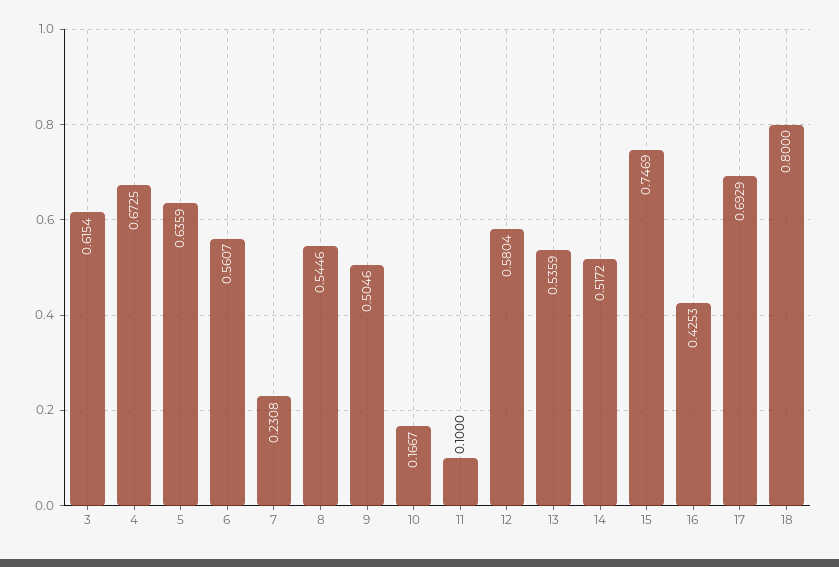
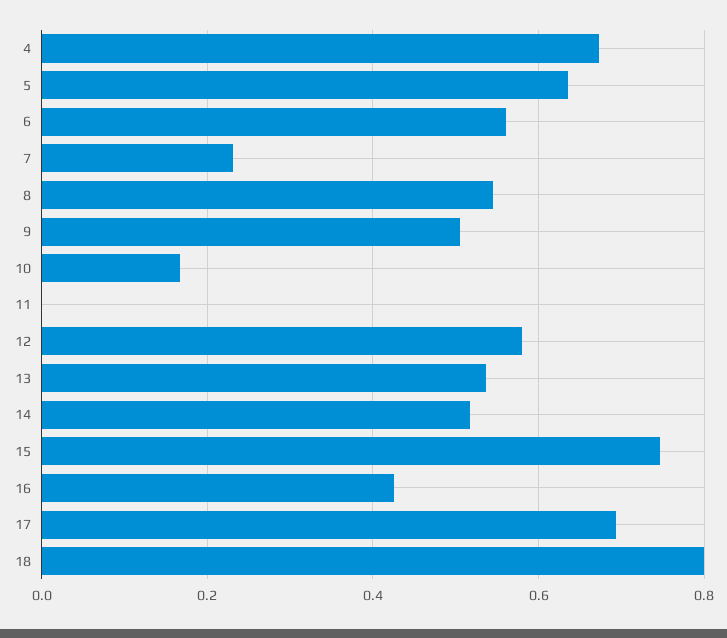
  {
-   "3": 0.6154,
    "4": 0.6725,
    "5": 0.6359,
    "6": 0.5607,
    "7": 0.2308,
    "8": 0.5446,
    "9": 0.5046,
    "10": 0.1667,
-   "11": 0.1,
+   "11": 0,
    "12": 0.5804,
    "13": 0.5359,
    "14": 0.5172,
    "15": 0.7469,
    "16": 0.4253,
    "17": 0.6929,
    "18": 0.8
  }

